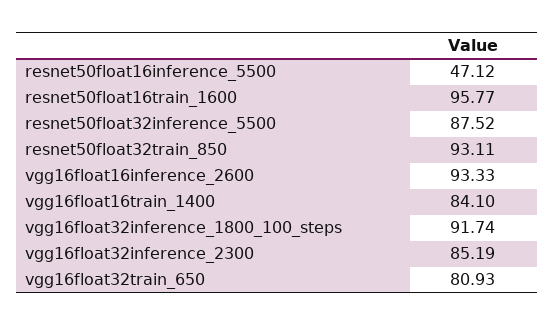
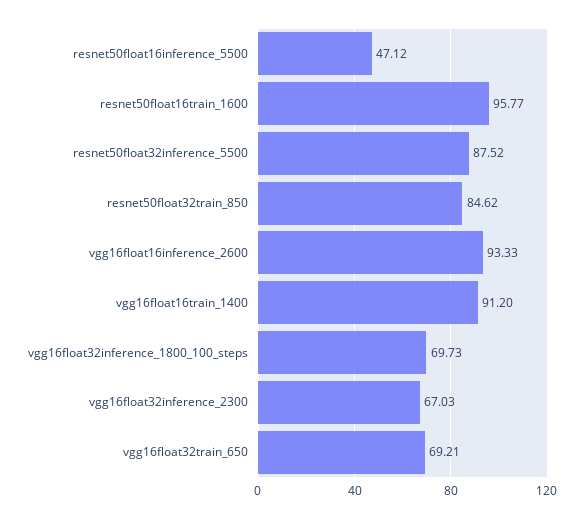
  {
    "resnet50float16inference_5500": 47.12,
    "resnet50float16train_1600": 95.77,
    "resnet50float32inference_5500": 87.52,
-   "resnet50float32train_850": 93.11,
+   "resnet50float32train_850": 84.62,
    "vgg16float16inference_2600": 93.33,
-   "vgg16float16train_1400": 84.1,
+   "vgg16float16train_1400": 91.2,
-   "vgg16float32inference_1800_100_steps": 91.74,
+   "vgg16float32inference_1800_100_steps": 69.73,
-   "vgg16float32inference_2300": 85.19,
+   "vgg16float32inference_2300": 67.03,
-   "vgg16float32train_650": 80.93
+   "vgg16float32train_650": 69.21
  }

